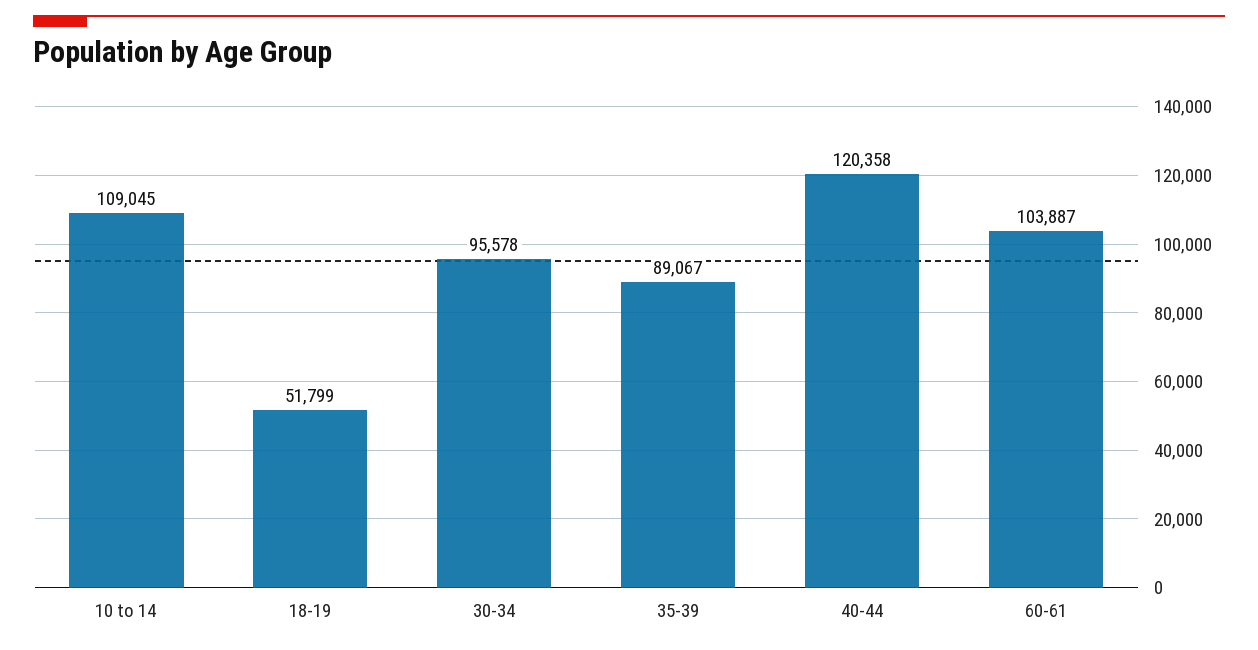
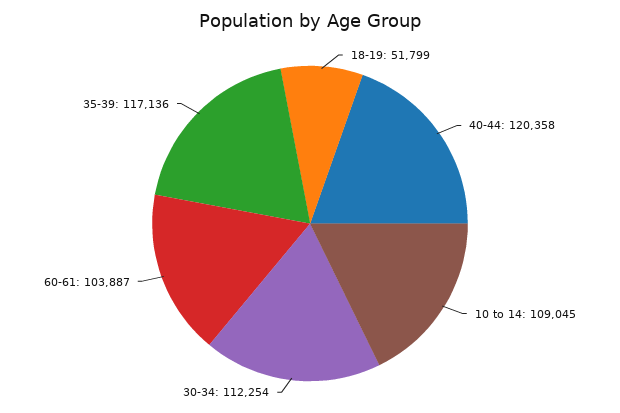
  {
    "10 to 14": 109045,
    "18-19": 51799,
-   "30-34": 95578,
+   "30-34": 112254,
-   "35-39": 89067,
+   "35-39": 117136,
    "40-44": 120358,
    "60-61": 103887
  }

